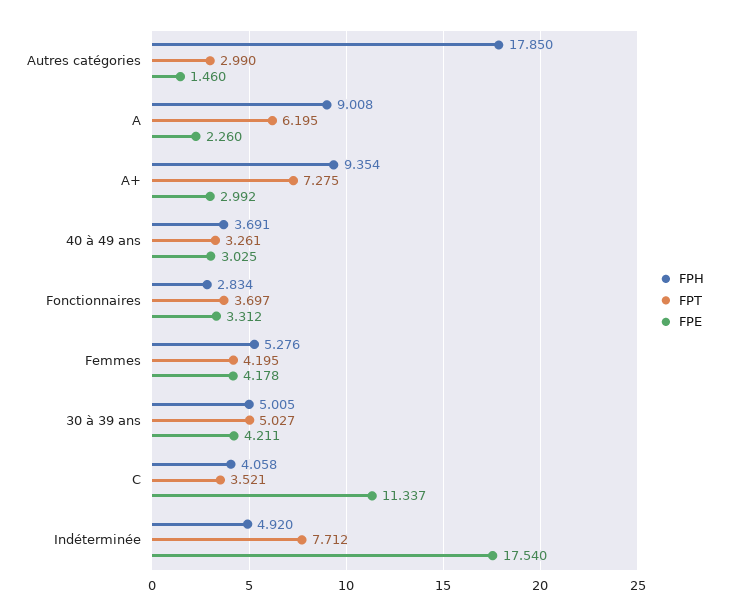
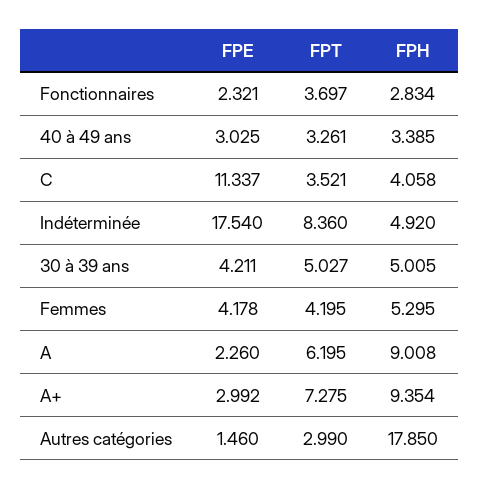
  {
    "FPH": {
      "Autres catégories": 17.85,
      "A": 9.008,
      "A+": 9.354,
-     "40 à 49 ans": 3.691,
+     "40 à 49 ans": 3.385,
      "Fonctionnaires": 2.834,
-     "Femmes": 5.276,
+     "Femmes": 5.295,
      "30 à 39 ans": 5.005,
      "C": 4.058,
      "Indéterminée": 4.92
    },
    "FPT": {
      "Autres catégories": 2.99,
      "A": 6.195,
      "A+": 7.275,
      "40 à 49 ans": 3.261,
      "Fonctionnaires": 3.697,
      "Femmes": 4.195,
      "30 à 39 ans": 5.027,
      "C": 3.521,
-     "Indéterminée": 7.712
+     "Indéterminée": 8.36
    },
    "FPE": {
      "Autres catégories": 1.46,
      "A": 2.26,
      "A+": 2.992,
      "40 à 49 ans": 3.025,
-     "Fonctionnaires": 3.312,
+     "Fonctionnaires": 2.321,
      "Femmes": 4.178,
      "30 à 39 ans": 4.211,
      "C": 11.337,
      "Indéterminée": 17.54
    }
  }

